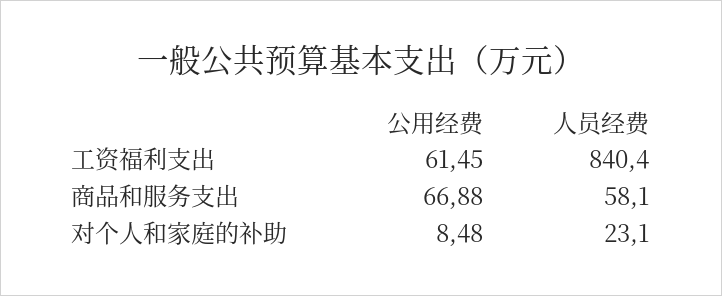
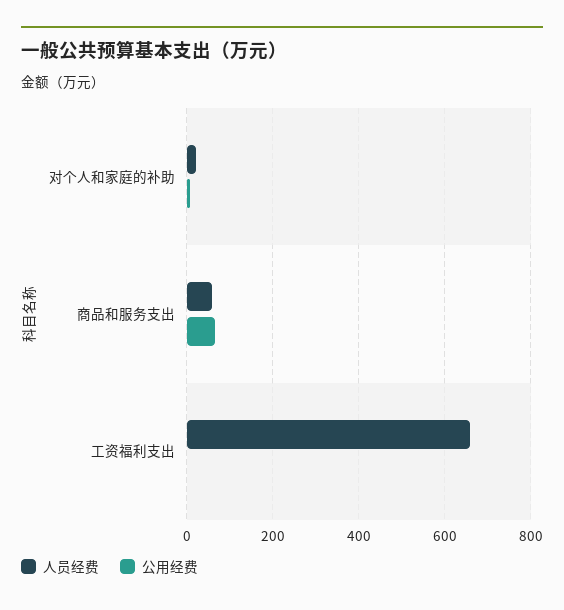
  {
    "公用经费": {
-     "工资福利支出": 61.45,
+     "工资福利支出": 0,
      "商品和服务支出": 66.88,
      "对个人和家庭的补助": 8.48
    },
    "人员经费": {
-     "工资福利支出": 840.4,
+     "工资福利支出": 660,
      "商品和服务支出": 58.1,
      "对个人和家庭的补助": 23.1
    }
  }

